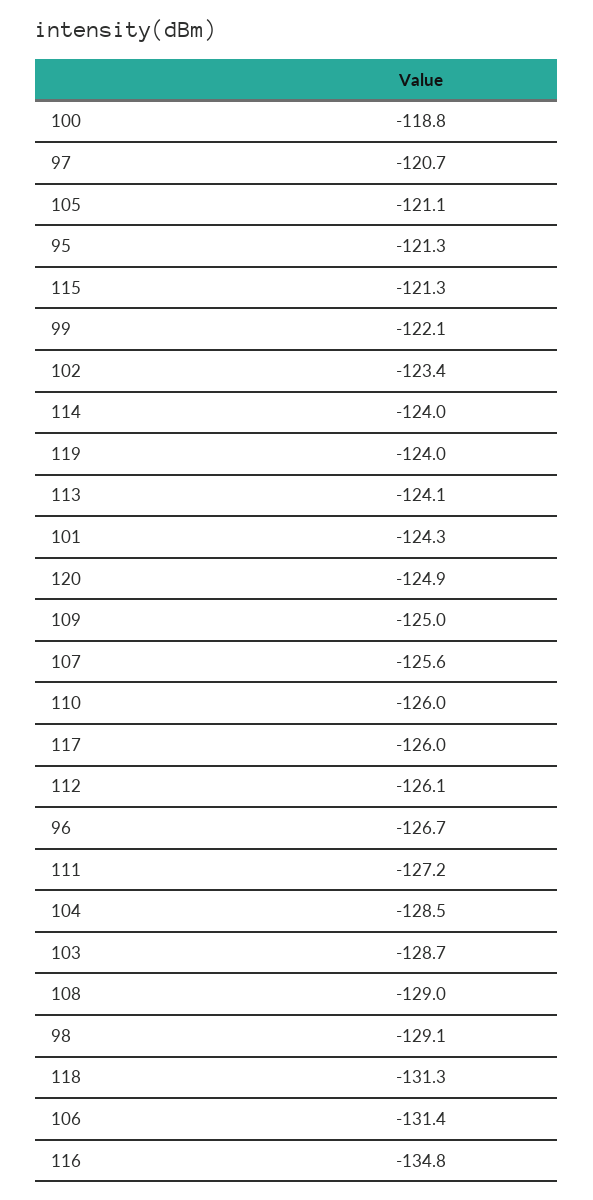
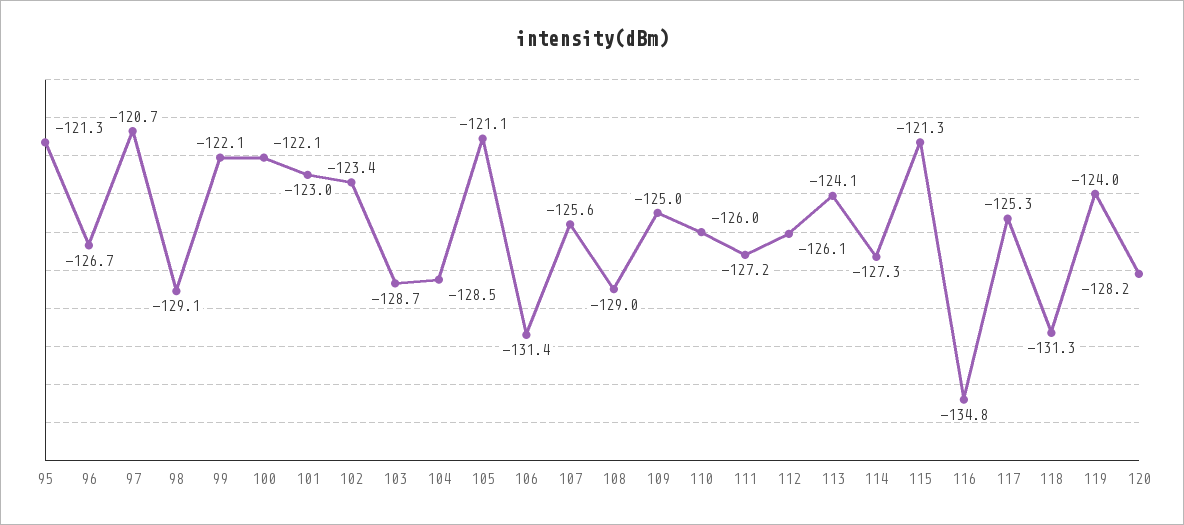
  {
-   "100": -118.8,
+   "100": -122.1,
    "97": -120.7,
    "105": -121.1,
    "95": -121.3,
    "115": -121.3,
    "99": -122.1,
    "102": -123.4,
-   "114": -124,
+   "114": -127.3,
    "119": -124,
    "113": -124.1,
-   "101": -124.3,
+   "101": -123,
-   "120": -124.9,
+   "120": -128.2,
    "109": -125,
    "107": -125.6,
    "110": -126,
-   "117": -126,
+   "117": -125.3,
    "112": -126.1,
    "96": -126.7,
    "111": -127.2,
    "104": -128.5,
    "103": -128.7,
    "108": -129,
    "98": -129.1,
    "118": -131.3,
    "106": -131.4,
    "116": -134.8
  }

